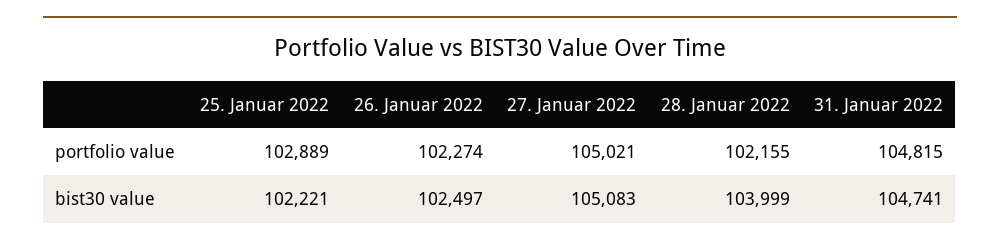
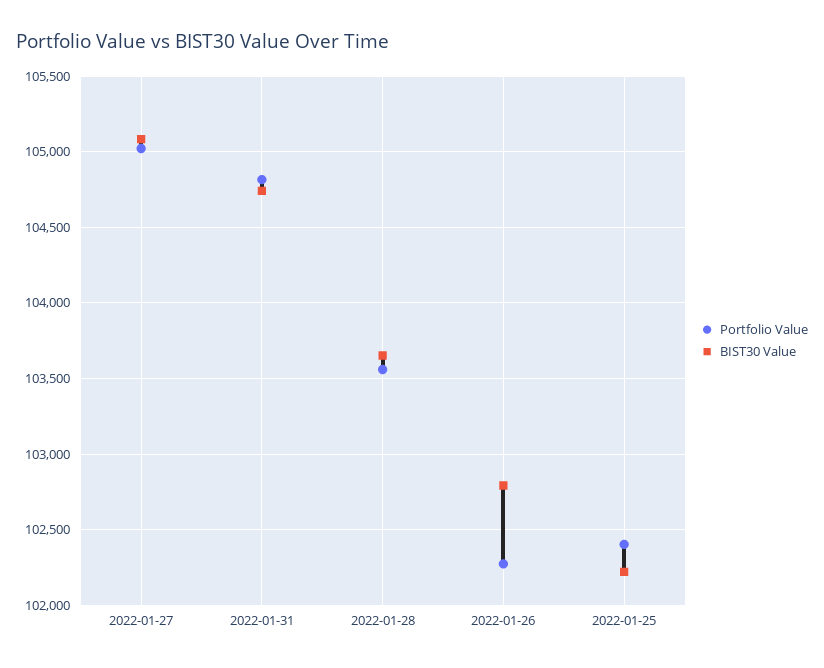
  {
    "portfolio value": {
-     "25. Januar 2022": 102889,
+     "25. Januar 2022": 102400,
      "26. Januar 2022": 102274,
      "27. Januar 2022": 105021,
-     "28. Januar 2022": 102155,
+     "28. Januar 2022": 103550,
      "31. Januar 2022": 104815
    },
    "bist30 value": {
      "25. Januar 2022": 102221,
-     "26. Januar 2022": 102497,
+     "26. Januar 2022": 102800,
      "27. Januar 2022": 105083,
-     "28. Januar 2022": 103999,
+     "28. Januar 2022": 103650,
      "31. Januar 2022": 104741
    }
  }

